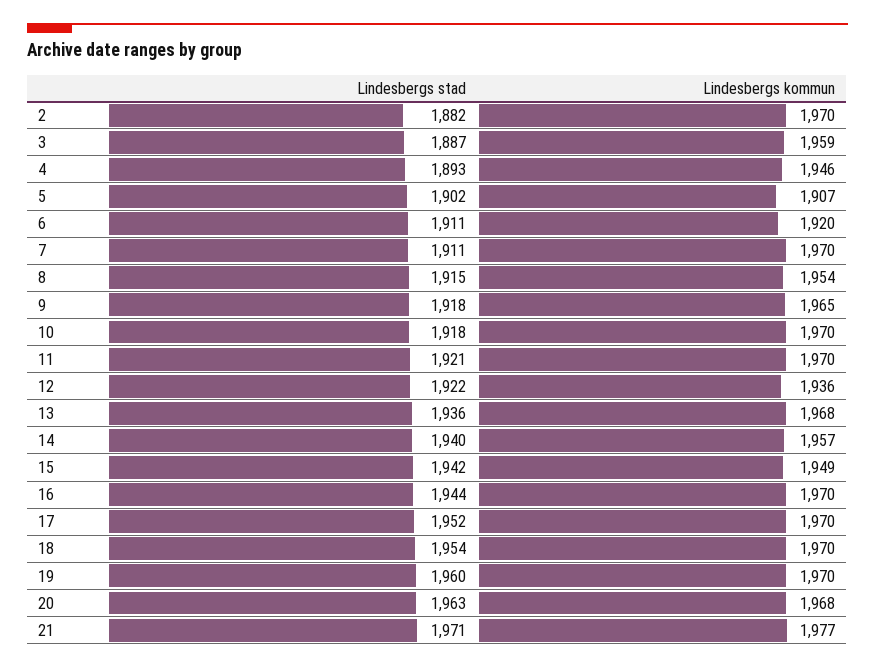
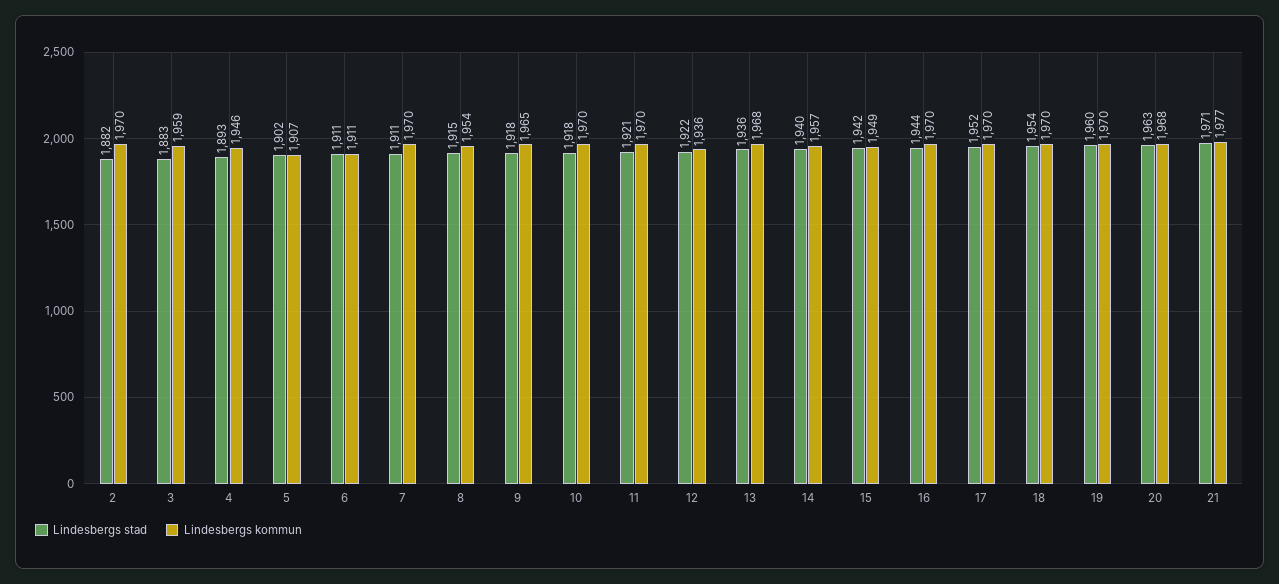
  {
    "Lindesbergs stad": {
      "2": 1882,
-     "3": 1887,
+     "3": 1883,
      "4": 1893,
      "5": 1902,
      "6": 1911,
      "7": 1911,
      "8": 1915,
      "9": 1918,
      "10": 1918,
      "11": 1921,
      "12": 1922,
      "13": 1936,
      "14": 1940,
      "15": 1942,
      "16": 1944,
      "17": 1952,
      "18": 1954,
      "19": 1960,
      "20": 1963,
      "21": 1971
    },
    "Lindesbergs kommun": {
      "2": 1970,
      "3": 1959,
      "4": 1946,
      "5": 1907,
-     "6": 1920,
+     "6": 1911,
      "7": 1970,
      "8": 1954,
      "9": 1965,
      "10": 1970,
      "11": 1970,
      "12": 1936,
      "13": 1968,
      "14": 1957,
      "15": 1949,
      "16": 1970,
      "17": 1970,
      "18": 1970,
      "19": 1970,
      "20": 1968,
      "21": 1977
    }
  }

